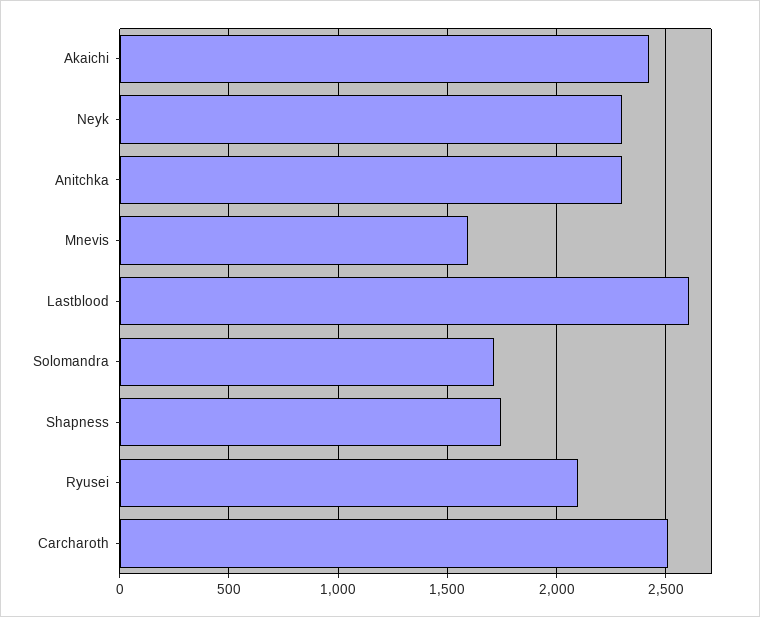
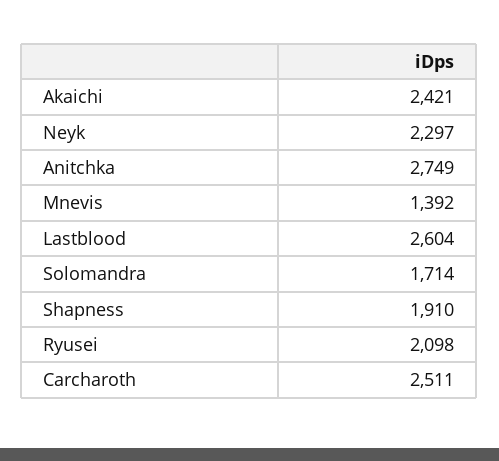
  {
    "Akaichi": 2421,
    "Neyk": 2297,
-   "Anitchka": 2300,
+   "Anitchka": 2749,
-   "Mnevis": 1600,
+   "Mnevis": 1392,
    "Lastblood": 2604,
    "Solomandra": 1714,
-   "Shapness": 1750,
+   "Shapness": 1910,
    "Ryusei": 2098,
    "Carcharoth": 2511
  }

